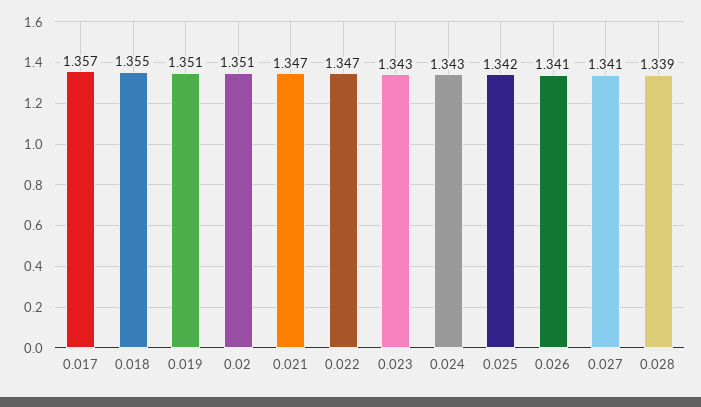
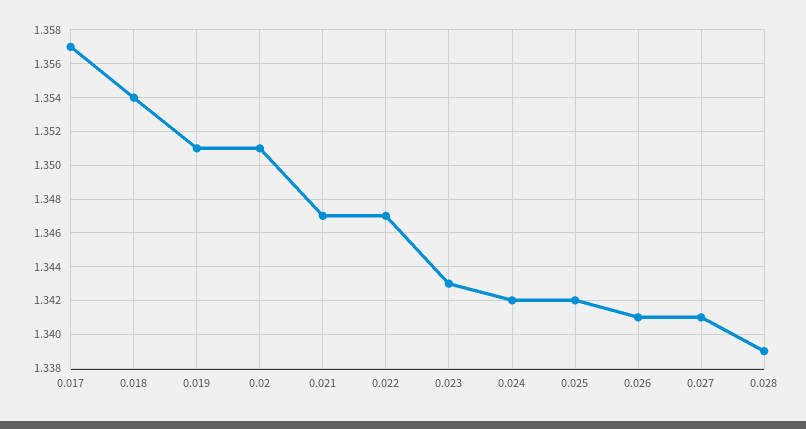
  {
    "0.017": 1.357,
-   "0.018": 1.355,
+   "0.018": 1.354,
    "0.019": 1.351,
    "0.02": 1.351,
    "0.021": 1.347,
    "0.022": 1.347,
    "0.023": 1.343,
-   "0.024": 1.343,
+   "0.024": 1.342,
    "0.025": 1.342,
    "0.026": 1.341,
    "0.027": 1.341,
    "0.028": 1.339
  }

